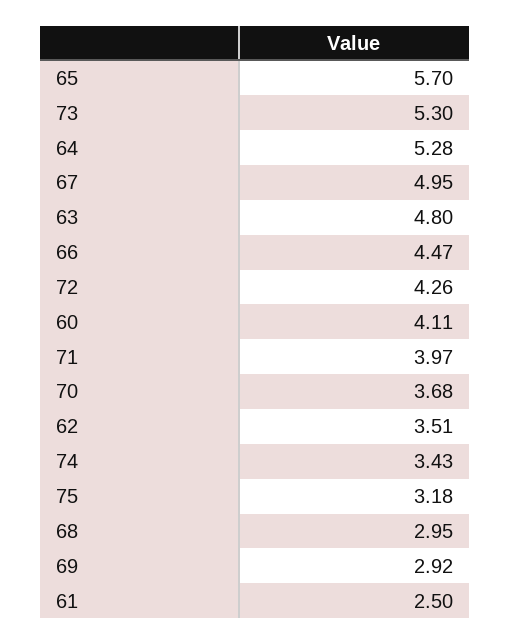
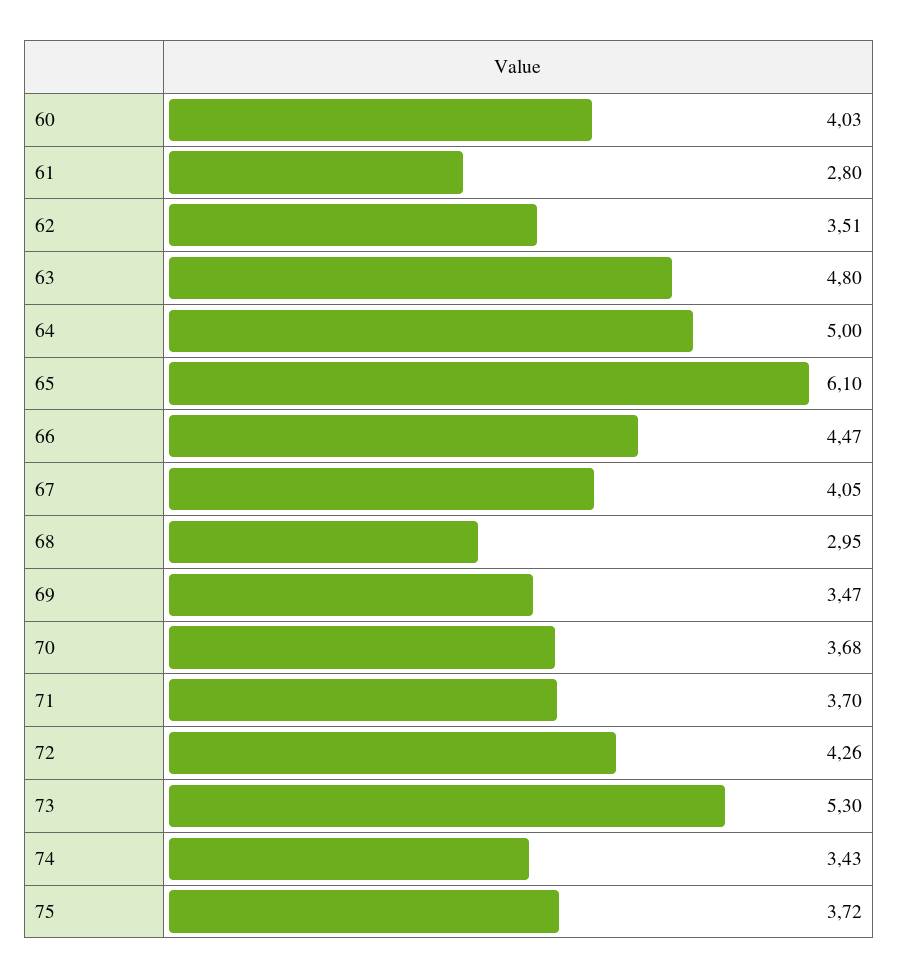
  {
-   "65": 5.7,
+   "65": 6.1,
    "73": 5.3,
-   "64": 5.28,
+   "64": 5,
-   "67": 4.95,
+   "67": 4.05,
    "63": 4.8,
    "66": 4.47,
    "72": 4.26,
-   "60": 4.11,
+   "60": 4.03,
-   "71": 3.97,
+   "71": 3.7,
    "70": 3.68,
    "62": 3.51,
    "74": 3.43,
-   "75": 3.18,
+   "75": 3.72,
    "68": 2.95,
-   "69": 2.92,
+   "69": 3.47,
-   "61": 2.5
+   "61": 2.8
  }

